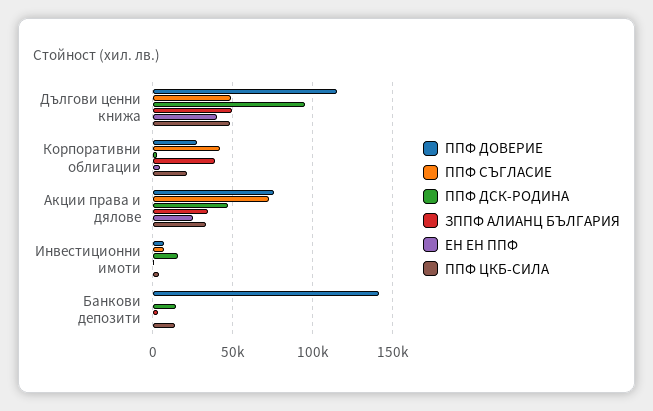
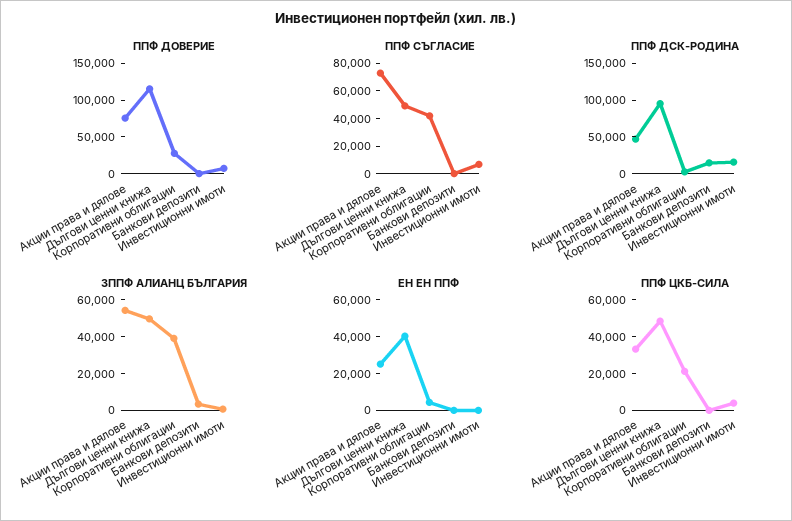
  {
    "ППФ ДОВЕРИЕ": {
      "Дългови ценни книжа": 115000,
      "Корпоративни облигации": 25000,
      "Акции права и дялове": 75000,
      "Инвестиционни имоти": 5000,
-     "Банкови депозити": 140000
+     "Банкови депозити": 0
    },
    "ППФ СЪГЛАСИЕ": {
      "Дългови ценни книжа": 50000,
      "Корпоративни облигации": 40000,
      "Акции права и дялове": 75000,
      "Инвестиционни имоти": 5000,
      "Банкови депозити": 0
    },
    "ППФ ДСК-РОДИНА": {
      "Дългови ценни книжа": 95000,
      "Корпоративни облигации": 0,
      "Акции права и дялове": 45000,
      "Инвестиционни имоти": 15000,
      "Банкови депозити": 15000
    },
    "ЗППФ АЛИАНЦ БЪЛГАРИЯ": {
      "Дългови ценни книжа": 50000,
      "Корпоративни облигации": 40000,
-     "Акции права и дялове": 35000,
+     "Акции права и дялове": 55000,
      "Инвестиционни имоти": 0,
      "Банкови депозити": 5000
    },
    "ЕН ЕН ППФ": {
      "Дългови ценни книжа": 40000,
      "Корпоративни облигации": 5000,
      "Акции права и дялове": 25000,
      "Инвестиционни имоти": 0,
      "Банкови депозити": 0
    },
    "ППФ ЦКБ-СИЛА": {
      "Дългови ценни книжа": 50000,
      "Корпоративни облигации": 20000,
      "Акции права и дялове": 35000,
      "Инвестиционни имоти": 5000,
-     "Банкови депозити": 15000
+     "Банкови депозити": 0
    }
  }

